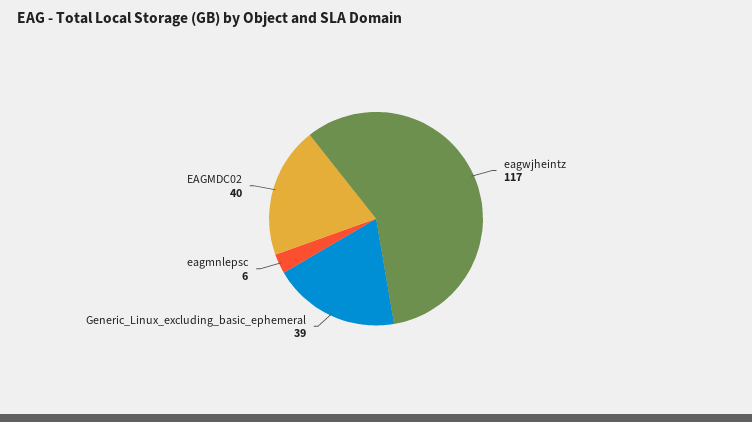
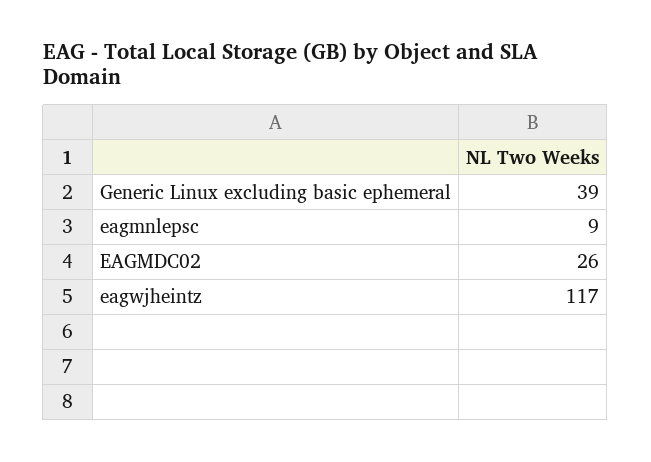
  {
    "eagwjheintz": 117,
    "Generic_Linux_excluding_basic_ephemeral": 39,
-   "eagmnlepsc": 6,
+   "eagmnlepsc": 9,
-   "EAGMDC02": 40
+   "EAGMDC02": 26
  }

